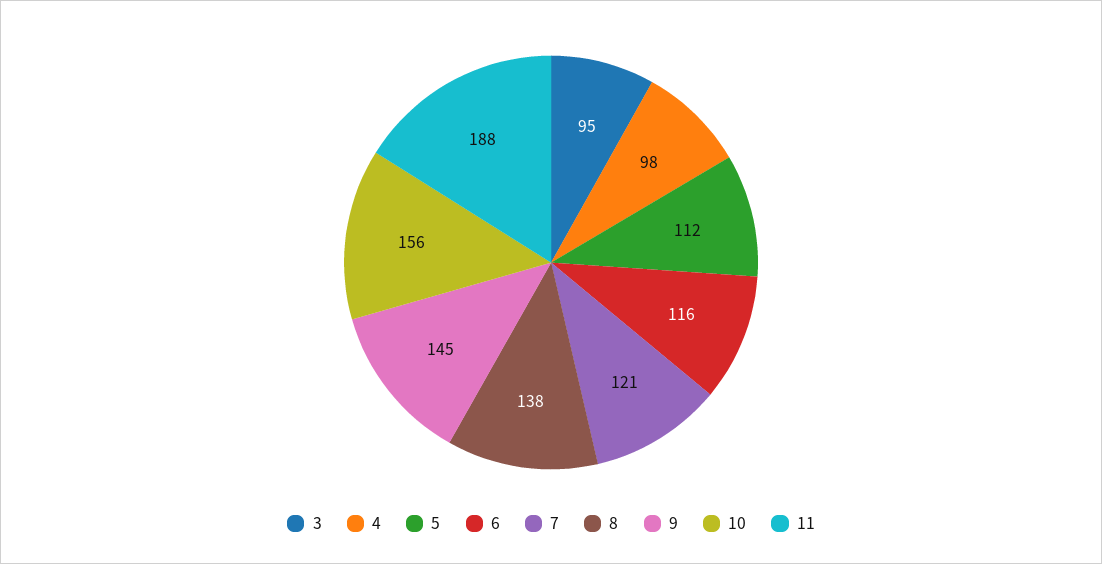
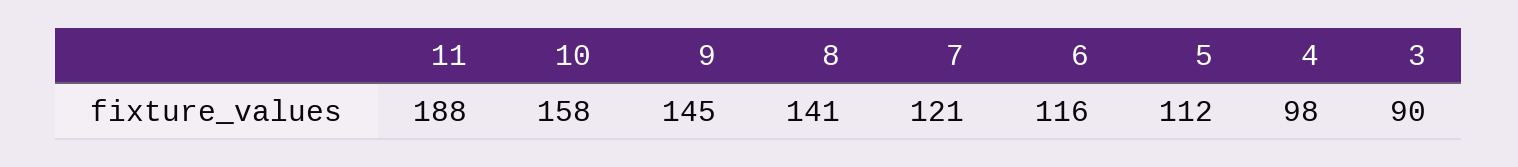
  {
-   "3": 95,
+   "3": 90,
    "4": 98,
    "5": 112,
    "6": 116,
    "7": 121,
-   "8": 138,
+   "8": 141,
    "9": 145,
-   "10": 156,
+   "10": 158,
    "11": 188
  }

